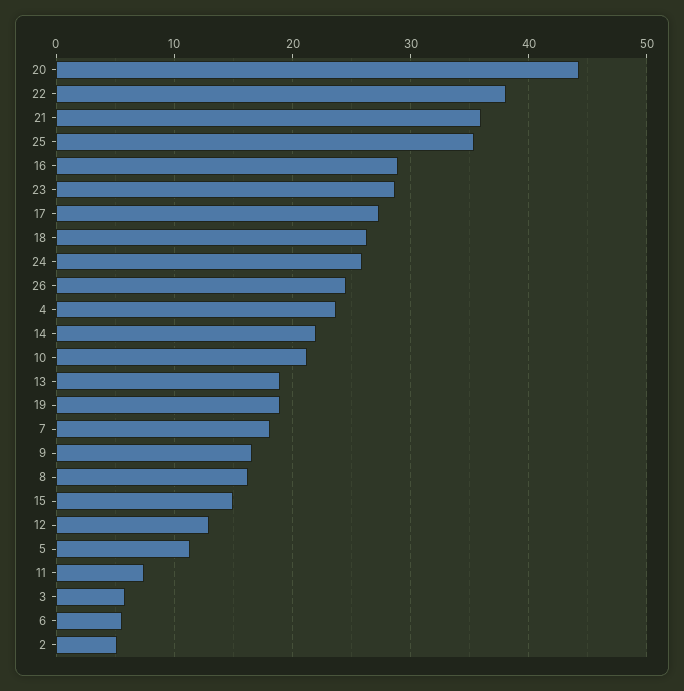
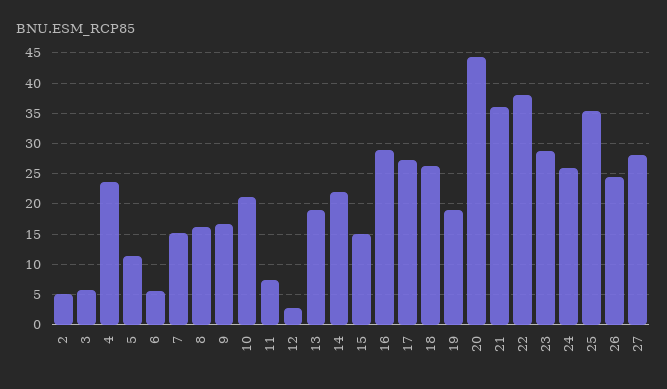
  {
    "20": 44,
    "22": 38,
    "21": 36,
    "25": 35,
    "16": 29,
    "23": 29,
    "17": 27,
    "18": 26,
    "24": 26,
    "26": 25,
    "4": 24,
    "14": 22,
    "10": 21,
    "13": 19,
    "19": 19,
-   "7": 18,
+   "7": 15,
    "9": 17,
    "8": 16,
    "15": 15,
-   "12": 13,
+   "12": 3,
    "5": 11,
    "11": 7,
    "3": 6,
    "6": 6,
-   "2": 5
+   "2": 5,
+   "27": 28
  }

